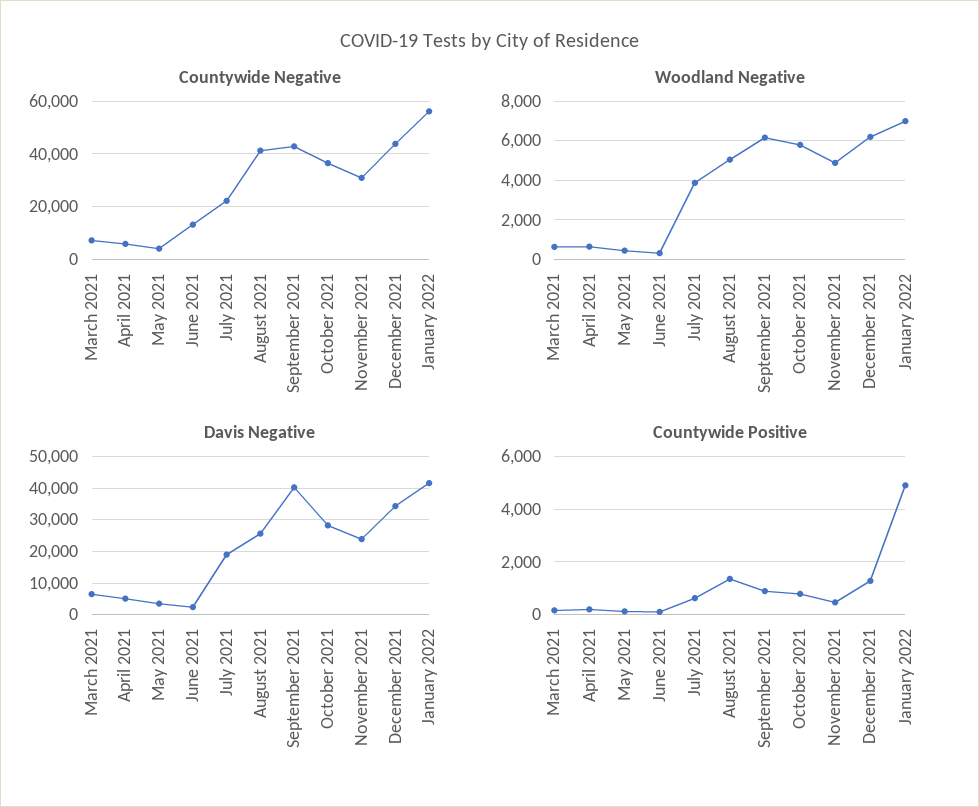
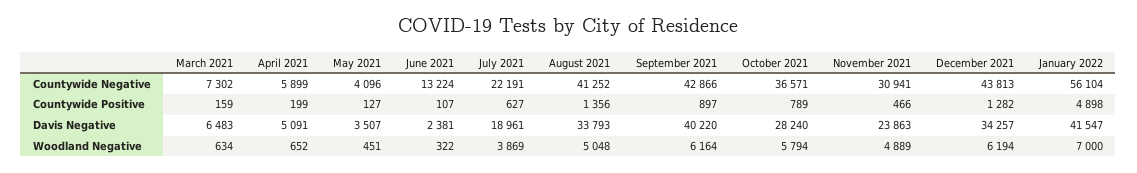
  {
    "Countywide Negative": {
      "March 2021": 7302,
      "April 2021": 5899,
      "May 2021": 4096,
      "June 2021": 13224,
      "July 2021": 22191,
      "August 2021": 41252,
      "September 2021": 42866,
      "October 2021": 36571,
      "November 2021": 30941,
      "December 2021": 43813,
      "January 2022": 56104
    },
    "Woodland Negative": {
      "March 2021": 634,
      "April 2021": 652,
      "May 2021": 451,
      "June 2021": 322,
      "July 2021": 3869,
      "August 2021": 5048,
      "September 2021": 6164,
      "October 2021": 5794,
      "November 2021": 4889,
      "December 2021": 6194,
      "January 2022": 7000
    },
    "Davis Negative": {
      "March 2021": 6483,
      "April 2021": 5091,
      "May 2021": 3507,
      "June 2021": 2381,
      "July 2021": 18961,
-     "August 2021": 26000,
+     "August 2021": 33793,
      "September 2021": 40220,
      "October 2021": 28240,
      "November 2021": 23863,
      "December 2021": 34257,
      "January 2022": 41547
    },
    "Countywide Positive": {
      "March 2021": 159,
      "April 2021": 199,
      "May 2021": 127,
      "June 2021": 107,
      "July 2021": 627,
      "August 2021": 1356,
      "September 2021": 897,
      "October 2021": 789,
      "November 2021": 466,
      "December 2021": 1282,
      "January 2022": 4898
    }
  }

